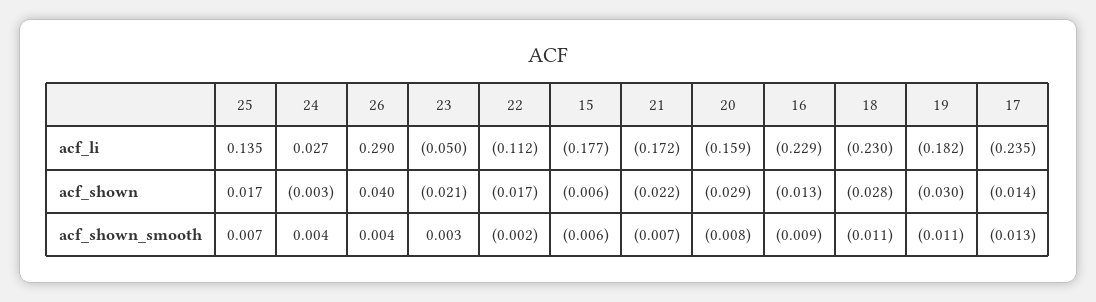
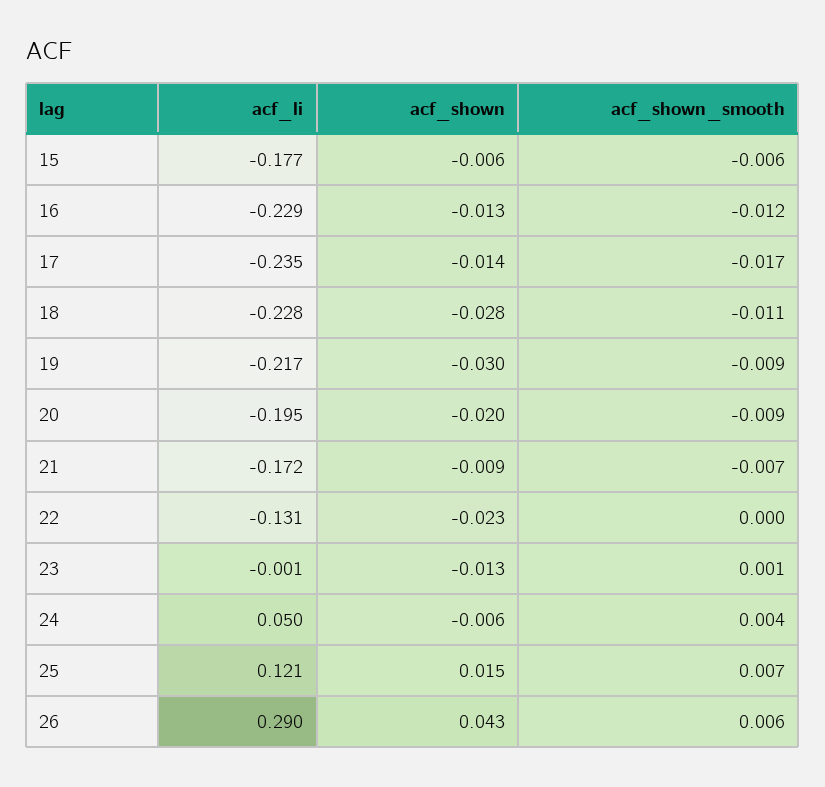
  {
    "25": {
-     "acf_li": 0.135,
+     "acf_li": 0.121,
-     "acf_shown": 0.017,
+     "acf_shown": 0.015,
      "acf_shown_smooth": 0.007
    },
    "24": {
-     "acf_li": 0.027,
+     "acf_li": 0.05,
-     "acf_shown": -0.003,
+     "acf_shown": -0.006,
      "acf_shown_smooth": 0.004
    },
    "26": {
      "acf_li": 0.29,
-     "acf_shown": 0.04,
+     "acf_shown": 0.043,
-     "acf_shown_smooth": 0.004
+     "acf_shown_smooth": 0.006
    },
    "23": {
-     "acf_li": -0.05,
+     "acf_li": -0.001,
-     "acf_shown": -0.021,
+     "acf_shown": -0.013,
-     "acf_shown_smooth": 0.003
+     "acf_shown_smooth": 0.001
    },
    "22": {
-     "acf_li": -0.112,
+     "acf_li": -0.131,
-     "acf_shown": -0.017,
+     "acf_shown": -0.023,
-     "acf_shown_smooth": -0.002
+     "acf_shown_smooth": 0
    },
    "15": {
      "acf_li": -0.177,
      "acf_shown": -0.006,
      "acf_shown_smooth": -0.006
    },
    "21": {
      "acf_li": -0.172,
-     "acf_shown": -0.022,
+     "acf_shown": -0.009,
      "acf_shown_smooth": -0.007
    },
    "20": {
-     "acf_li": -0.159,
+     "acf_li": -0.195,
-     "acf_shown": -0.029,
+     "acf_shown": -0.02,
-     "acf_shown_smooth": -0.008
+     "acf_shown_smooth": -0.009
    },
    "16": {
      "acf_li": -0.229,
      "acf_shown": -0.013,
-     "acf_shown_smooth": -0.009
+     "acf_shown_smooth": -0.012
    },
    "18": {
-     "acf_li": -0.23,
+     "acf_li": -0.228,
      "acf_shown": -0.028,
      "acf_shown_smooth": -0.011
    },
    "19": {
-     "acf_li": -0.182,
+     "acf_li": -0.217,
      "acf_shown": -0.03,
-     "acf_shown_smooth": -0.011
+     "acf_shown_smooth": -0.009
    },
    "17": {
      "acf_li": -0.235,
      "acf_shown": -0.014,
-     "acf_shown_smooth": -0.013
+     "acf_shown_smooth": -0.017
    }
  }

